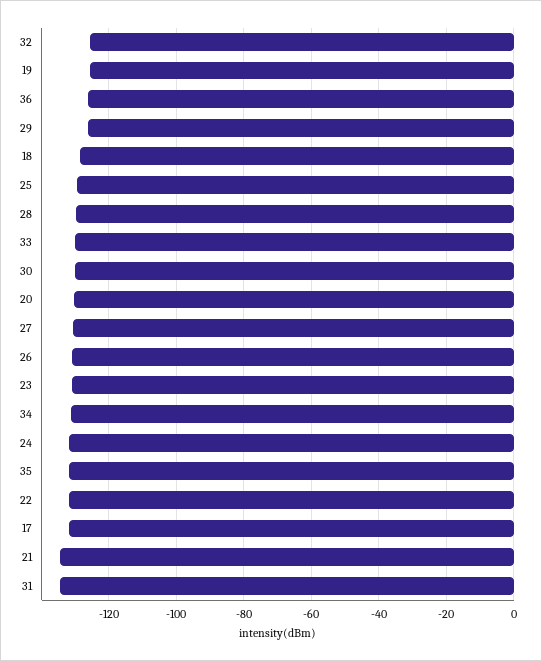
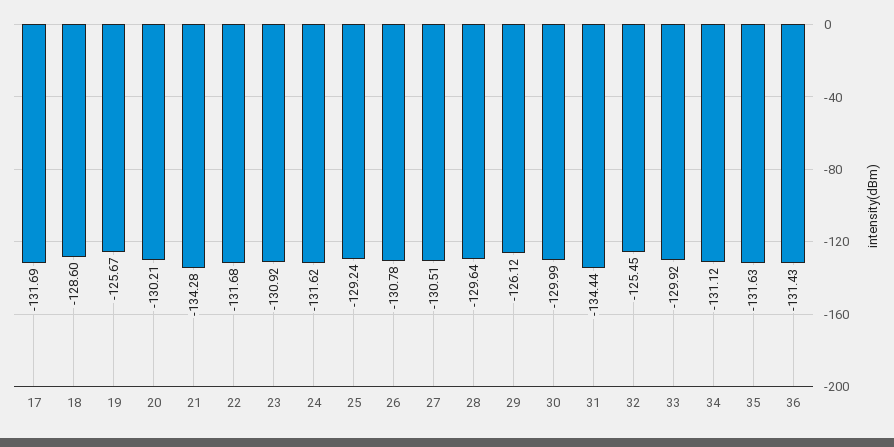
  {
    "32": -125.45,
    "19": -125.67,
-   "36": -126,
+   "36": -131.43,
    "29": -126.12,
    "18": -128.6,
    "25": -129.24,
    "28": -129.64,
    "33": -129.92,
    "30": -129.99,
    "20": -130.21,
    "27": -130.51,
    "26": -130.78,
    "23": -130.92,
    "34": -131.12,
    "24": -131.62,
    "35": -131.63,
    "22": -131.68,
    "17": -131.69,
    "21": -134.28,
    "31": -134.44
  }

